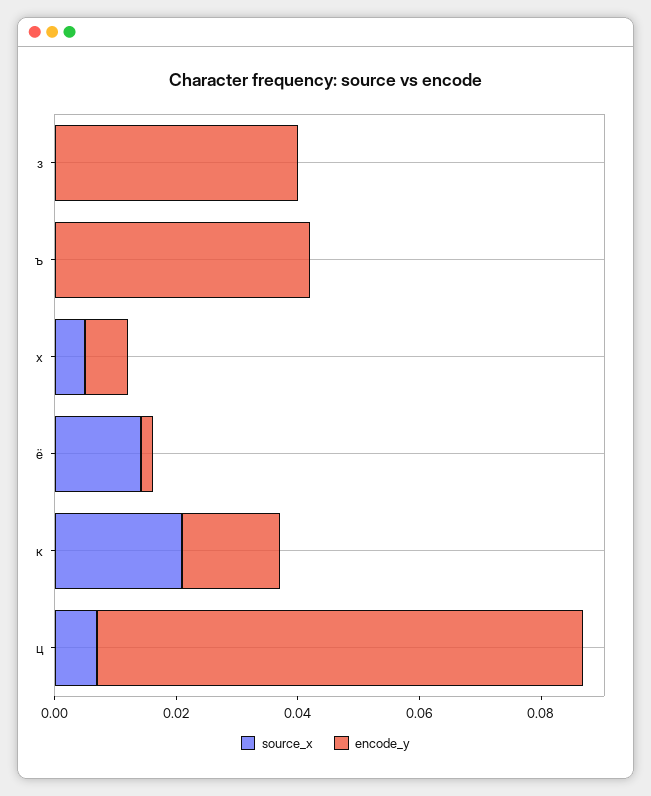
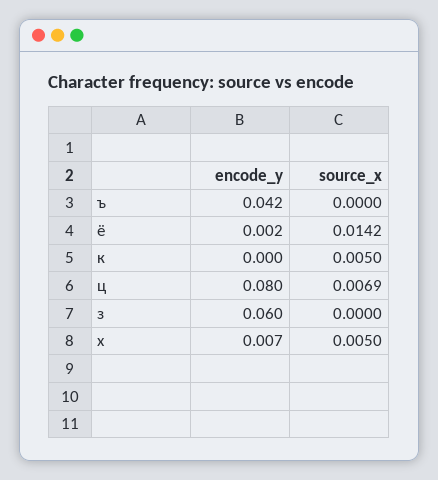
  {
    "source_x": {
      "з": 0,
      "ъ": 0,
      "х": 0.005,
      "ё": 0.0142,
-     "к": 0.02,
+     "к": 0.005,
      "ц": 0.0069
    },
    "encode_y": {
-     "з": 0.04,
+     "з": 0.06,
      "ъ": 0.042,
      "х": 0.007,
      "ё": 0.002,
-     "к": 0.015,
+     "к": 0,
      "ц": 0.08
    }
  }

